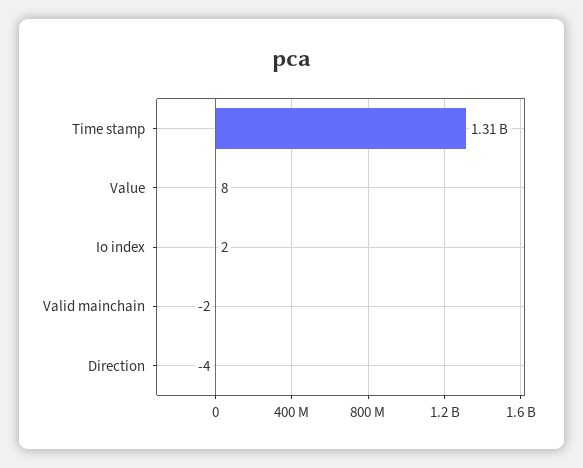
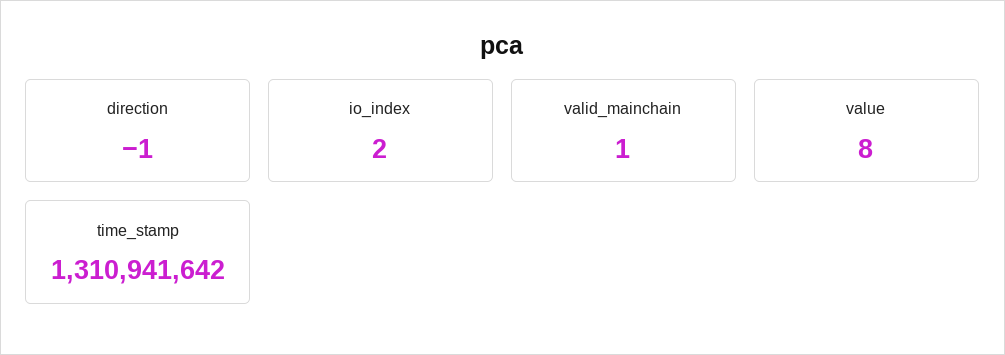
  {
    "Time stamp": 1310941642,
    "Value": 8,
    "Io index": 2,
-   "Valid mainchain": -2,
+   "Valid mainchain": 1,
-   "Direction": -4
+   "Direction": -1
  }

